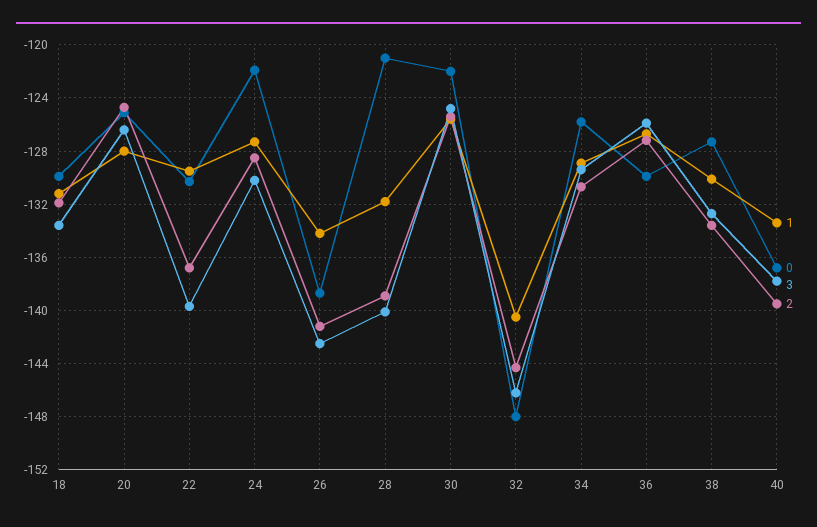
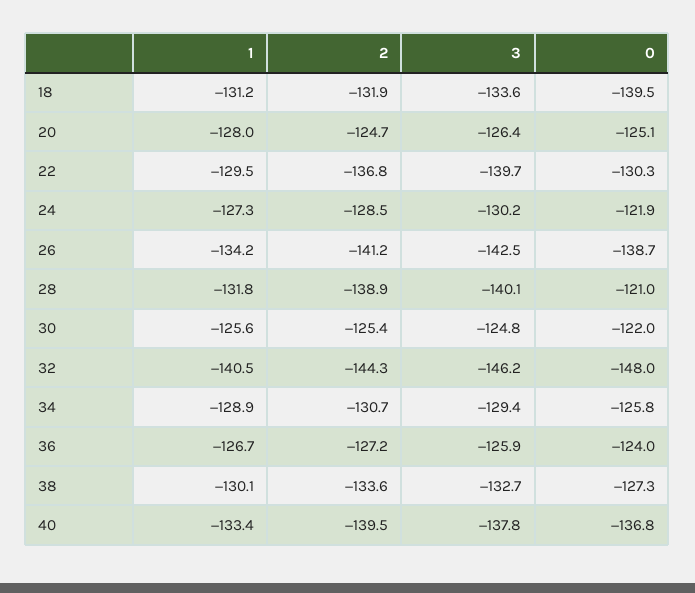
  {
    "1": {
      "18": -131.2,
      "20": -128,
      "22": -129.5,
      "24": -127.3,
      "26": -134.2,
      "28": -131.8,
      "30": -125.6,
      "32": -140.5,
      "34": -128.9,
      "36": -126.7,
      "38": -130.1,
      "40": -133.4
    },
    "0": {
-     "18": -130,
+     "18": -139.5,
      "20": -125.1,
      "22": -130.3,
      "24": -121.9,
      "26": -138.7,
      "28": -121,
      "30": -122,
      "32": -148,
      "34": -125.8,
-     "36": -130,
+     "36": -124,
      "38": -127.3,
      "40": -136.8
    },
    "3": {
      "18": -133.6,
      "20": -126.4,
      "22": -139.7,
      "24": -130.2,
      "26": -142.5,
      "28": -140.1,
      "30": -124.8,
      "32": -146.2,
      "34": -129.4,
      "36": -125.9,
      "38": -132.7,
      "40": -137.8
    },
    "2": {
      "18": -131.9,
      "20": -124.7,
      "22": -136.8,
      "24": -128.5,
      "26": -141.2,
      "28": -138.9,
      "30": -125.4,
      "32": -144.3,
      "34": -130.7,
      "36": -127.2,
      "38": -133.6,
      "40": -139.5
    }
  }

